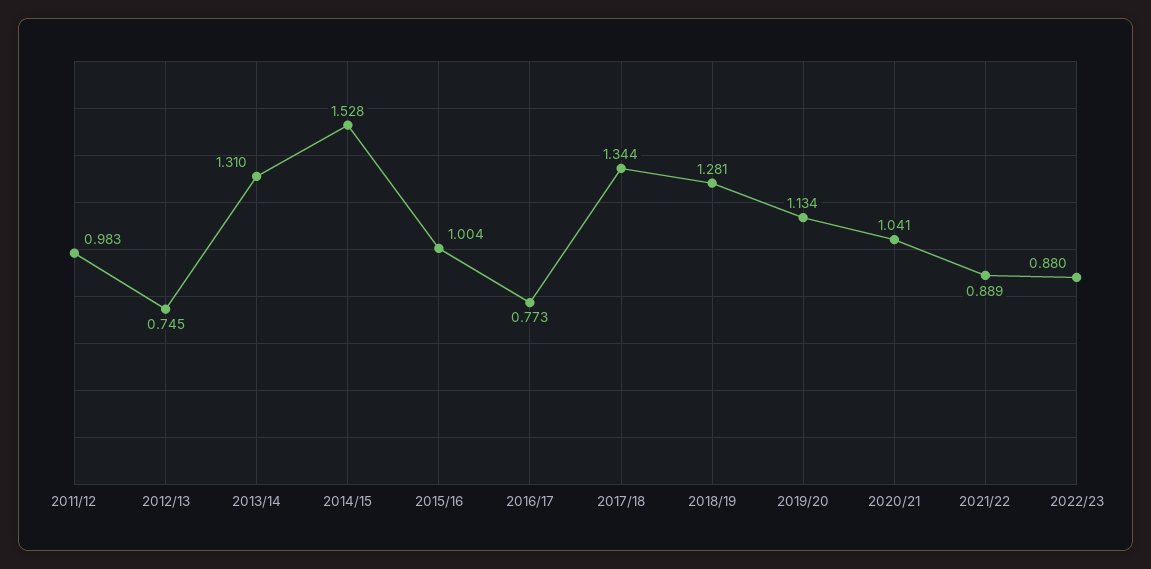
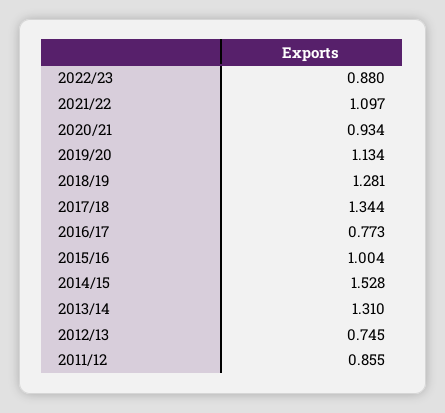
  {
-   "2011/12": 0.983,
+   "2011/12": 0.855,
    "2012/13": 0.745,
    "2013/14": 1.31,
    "2014/15": 1.528,
    "2015/16": 1.004,
    "2016/17": 0.773,
    "2017/18": 1.344,
    "2018/19": 1.281,
    "2019/20": 1.134,
-   "2020/21": 1.041,
+   "2020/21": 0.934,
-   "2021/22": 0.889,
+   "2021/22": 1.097,
    "2022/23": 0.88
  }

